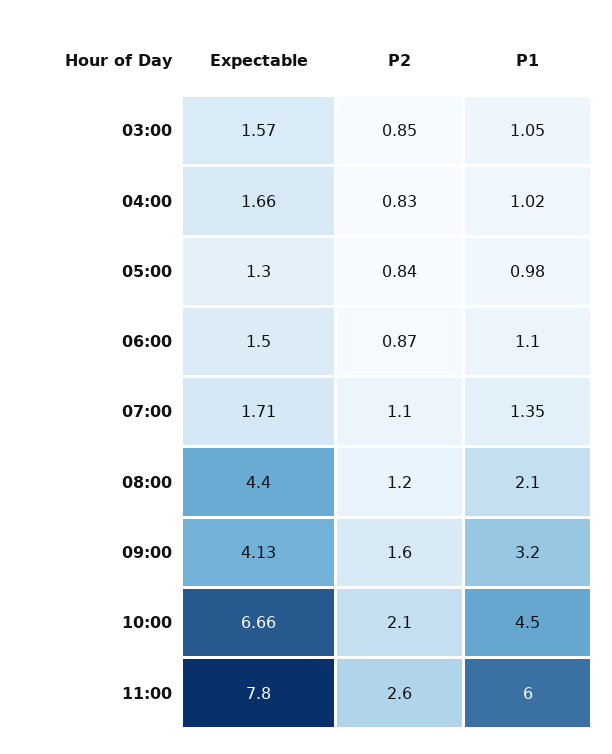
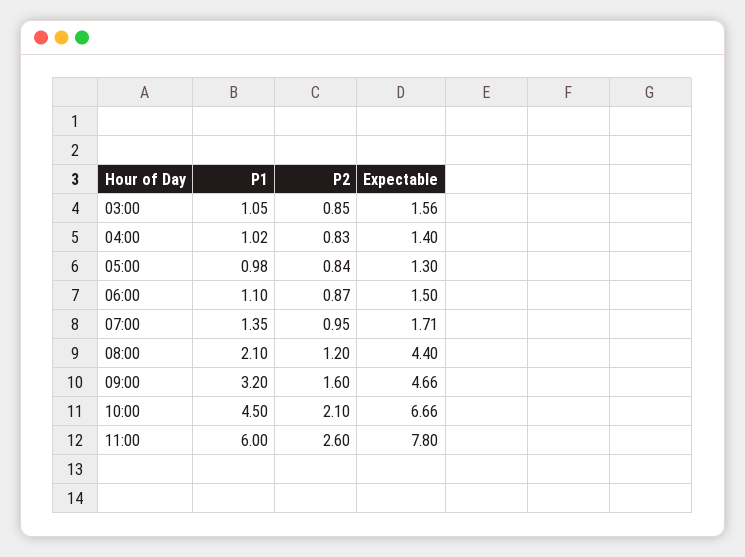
  {
    "Expectable": {
-     "03:00": 1.57,
+     "03:00": 1.56,
-     "04:00": 1.66,
+     "04:00": 1.4,
      "05:00": 1.3,
      "06:00": 1.5,
      "07:00": 1.71,
      "08:00": 4.4,
-     "09:00": 4.13,
+     "09:00": 4.66,
      "10:00": 6.66,
      "11:00": 7.8
    },
    "P2": {
      "03:00": 0.85,
      "04:00": 0.83,
      "05:00": 0.84,
      "06:00": 0.87,
-     "07:00": 1.1,
+     "07:00": 0.95,
      "08:00": 1.2,
      "09:00": 1.6,
      "10:00": 2.1,
      "11:00": 2.6
    },
    "P1": {
      "03:00": 1.05,
      "04:00": 1.02,
      "05:00": 0.98,
      "06:00": 1.1,
      "07:00": 1.35,
      "08:00": 2.1,
      "09:00": 3.2,
      "10:00": 4.5,
      "11:00": 6
    }
  }

